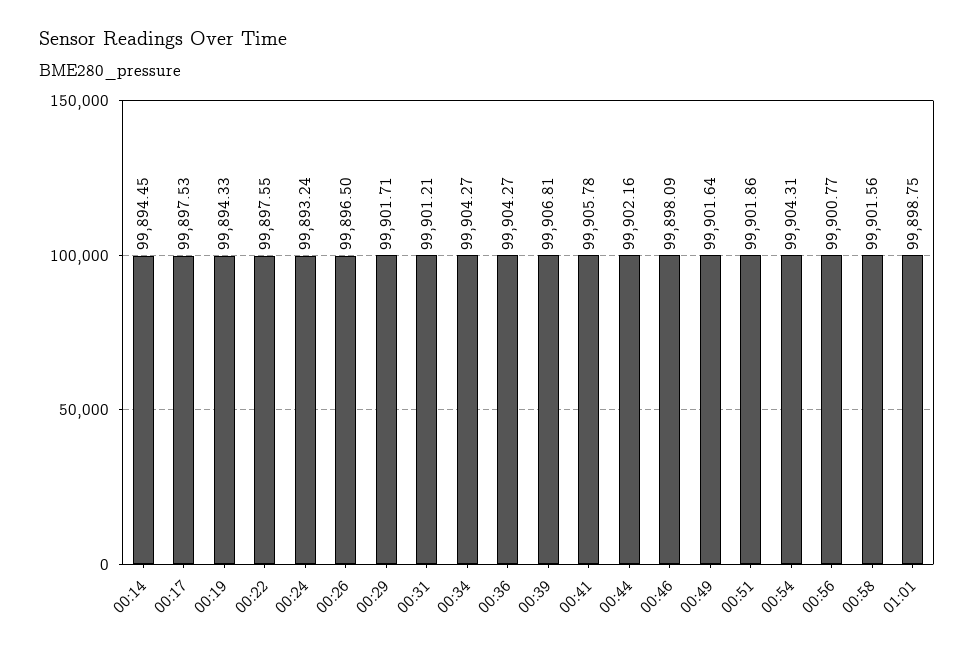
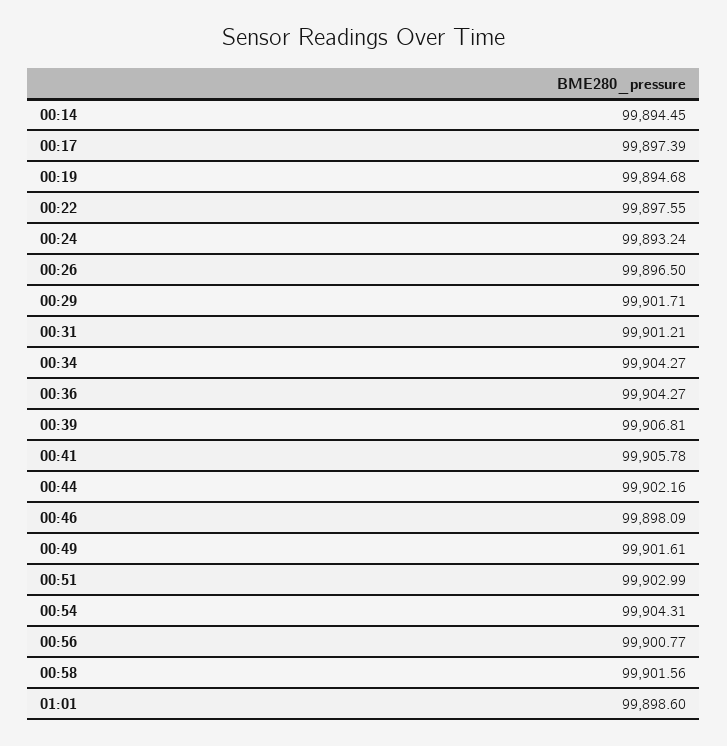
  {
    "00:14": 99894.45,
-   "00:17": 99897.53,
+   "00:17": 99897.39,
-   "00:19": 99894.33,
+   "00:19": 99894.68,
    "00:22": 99897.55,
    "00:24": 99893.24,
    "00:26": 99896.5,
    "00:29": 99901.71,
    "00:31": 99901.21,
    "00:34": 99904.27,
    "00:36": 99904.27,
    "00:39": 99906.81,
    "00:41": 99905.78,
    "00:44": 99902.16,
    "00:46": 99898.09,
-   "00:49": 99901.64,
+   "00:49": 99901.61,
-   "00:51": 99901.86,
+   "00:51": 99902.99,
    "00:54": 99904.31,
    "00:56": 99900.77,
    "00:58": 99901.56,
-   "01:01": 99898.75
+   "01:01": 99898.6
  }

